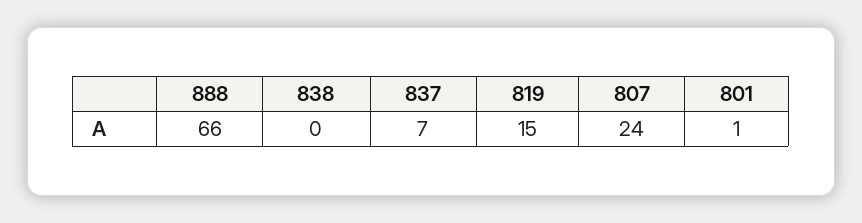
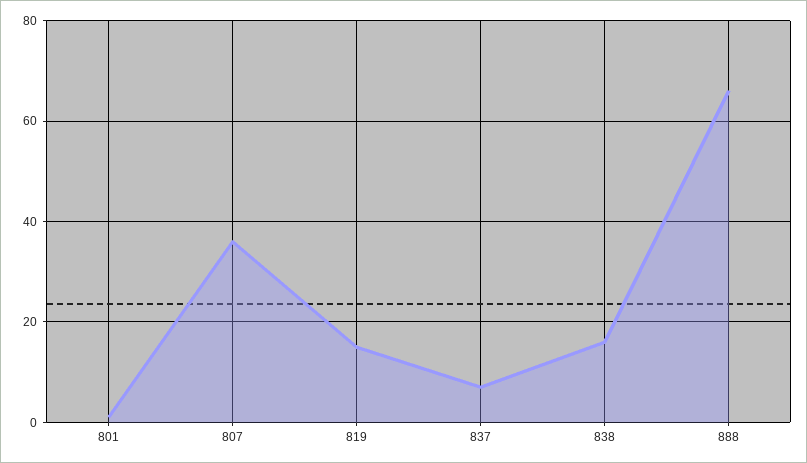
  {
    "888": 66,
-   "838": 0,
+   "838": 15,
    "837": 7,
    "819": 15,
-   "807": 24,
+   "807": 35,
    "801": 1
  }

